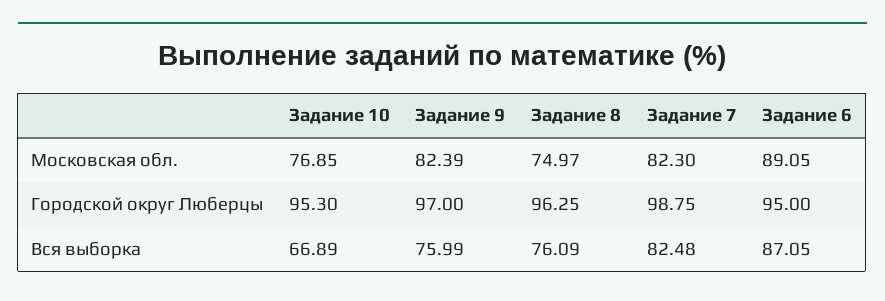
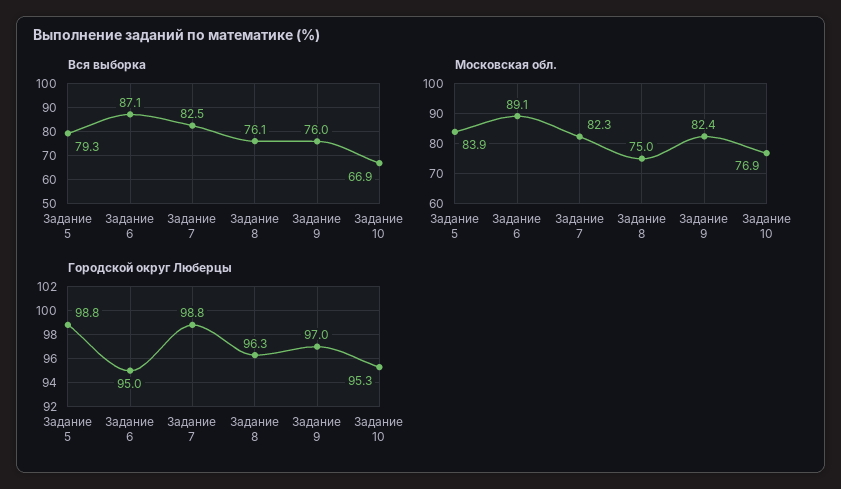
  {
    "Московская обл.": {
      "Задание 10": 76.85,
      "Задание 9": 82.39,
      "Задание 8": 74.97,
      "Задание 7": 82.3,
-     "Задание 6": 89.05
+     "Задание 6": 89.05,
+     "Задание 5": 83.9
    },
    "Городской округ Люберцы": {
      "Задание 10": 95.3,
      "Задание 9": 97,
      "Задание 8": 96.25,
      "Задание 7": 98.75,
-     "Задание 6": 95
+     "Задание 6": 95,
+     "Задание 5": 98.8
    },
    "Вся выборка": {
      "Задание 10": 66.89,
      "Задание 9": 75.99,
      "Задание 8": 76.09,
      "Задание 7": 82.48,
-     "Задание 6": 87.05
+     "Задание 6": 87.05,
+     "Задание 5": 79.3
    }
  }

